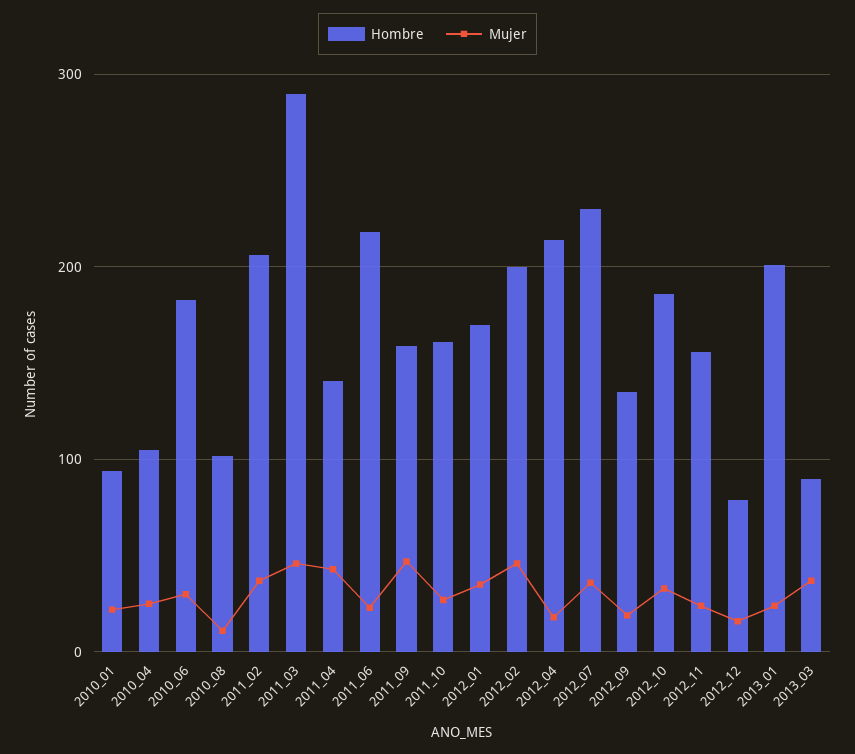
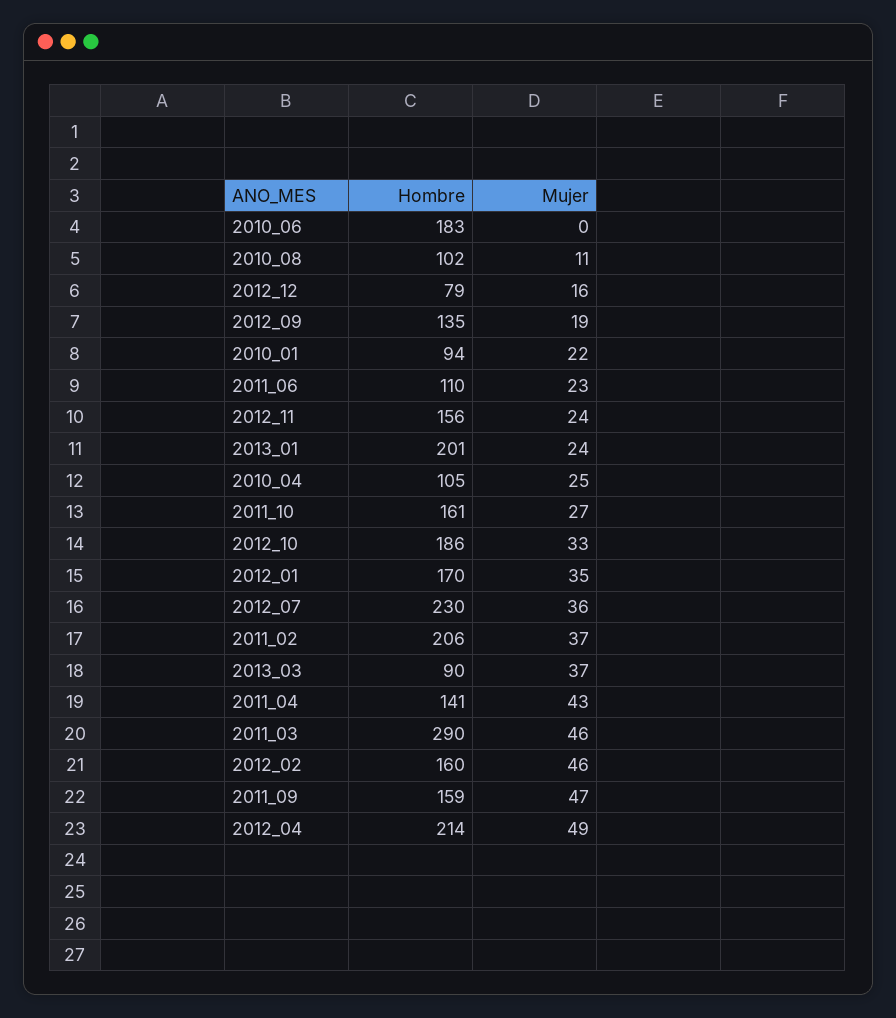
  {
    "Hombre": {
      "2010_01": 94,
      "2010_04": 105,
      "2010_06": 183,
      "2010_08": 102,
      "2011_02": 206,
      "2011_03": 290,
      "2011_04": 141,
-     "2011_06": 220,
+     "2011_06": 110,
      "2011_09": 159,
      "2011_10": 161,
      "2012_01": 170,
-     "2012_02": 200,
+     "2012_02": 160,
      "2012_04": 214,
      "2012_07": 230,
      "2012_09": 135,
      "2012_10": 186,
      "2012_11": 156,
      "2012_12": 79,
      "2013_01": 201,
      "2013_03": 90
    },
    "Mujer": {
      "2010_01": 22,
      "2010_04": 25,
-     "2010_06": 30,
+     "2010_06": 0,
      "2010_08": 11,
      "2011_02": 37,
      "2011_03": 46,
      "2011_04": 43,
      "2011_06": 23,
      "2011_09": 47,
      "2011_10": 27,
      "2012_01": 35,
      "2012_02": 46,
-     "2012_04": 20,
+     "2012_04": 49,
      "2012_07": 36,
      "2012_09": 19,
      "2012_10": 33,
      "2012_11": 24,
      "2012_12": 16,
      "2013_01": 24,
      "2013_03": 37
    }
  }

